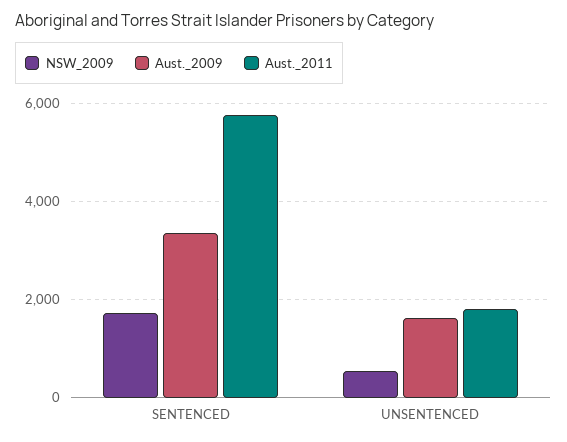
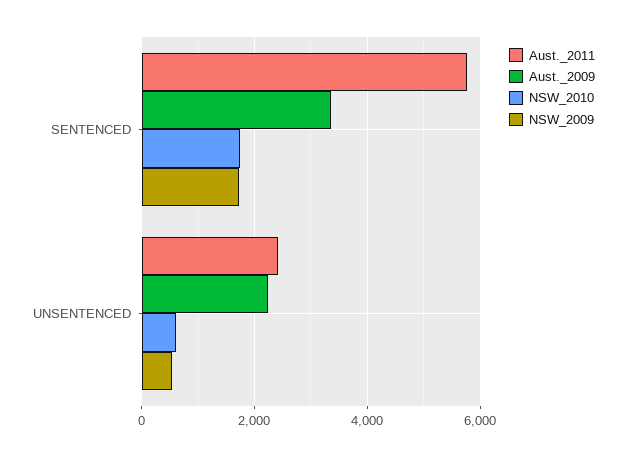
  {
    "NSW_2009": {
      "SENTENCED": 1800,
      "UNSENTENCED": 600
    },
    "Aust._2009": {
      "SENTENCED": 3400,
-     "UNSENTENCED": 1600
+     "UNSENTENCED": 2200
    },
    "Aust._2011": {
      "SENTENCED": 5800,
-     "UNSENTENCED": 1800
+     "UNSENTENCED": 2400
-   }
+   },
+   "NSW_2010": {
+     "SENTENCED": 1800,
+     "UNSENTENCED": 600
+   }
  }

